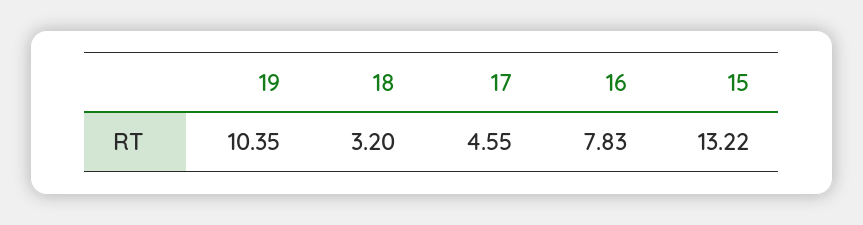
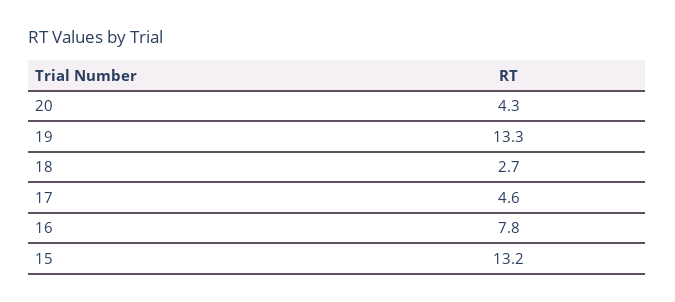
  {
-   "19": 10.35,
+   "19": 13.3,
-   "18": 3.2,
+   "18": 2.7,
    "17": 4.55,
    "16": 7.83,
-   "15": 13.22
+   "15": 13.22,
+   "20": 4.3
  }

